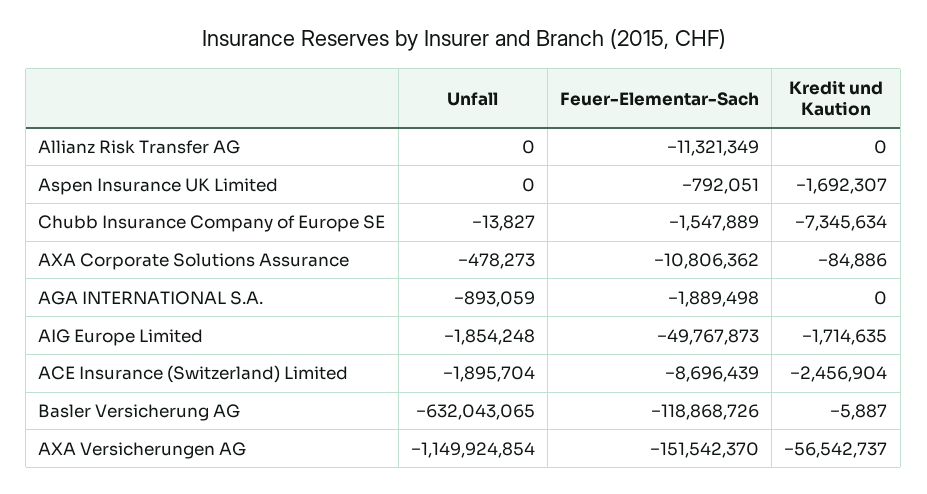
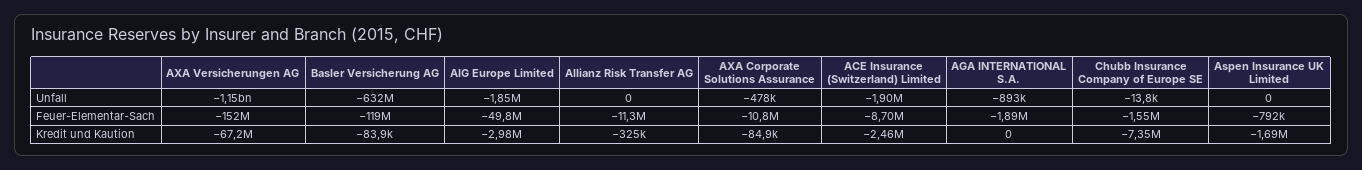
  {
    "Unfall": {
      "Allianz Risk Transfer AG": 0,
      "Aspen Insurance UK Limited": 0,
      "Chubb Insurance Company of Europe SE": -13827,
      "AXA Corporate Solutions Assurance": -478273,
      "AGA INTERNATIONAL S.A.": -893059,
      "AIG Europe Limited": -1854248,
      "ACE Insurance (Switzerland) Limited": -1895704,
      "Basler Versicherung AG": -632043065,
      "AXA Versicherungen AG": -1149924854
    },
    "Feuer-Elementar-Sach": {
      "Allianz Risk Transfer AG": -11321349,
      "Aspen Insurance UK Limited": -792051,
      "Chubb Insurance Company of Europe SE": -1547889,
      "AXA Corporate Solutions Assurance": -10806362,
      "AGA INTERNATIONAL S.A.": -1889498,
      "AIG Europe Limited": -49767873,
      "ACE Insurance (Switzerland) Limited": -8696439,
      "Basler Versicherung AG": -118868726,
      "AXA Versicherungen AG": -151542370
    },
    "Kredit und Kaution": {
-     "Allianz Risk Transfer AG": 0,
+     "Allianz Risk Transfer AG": -325000,
      "Aspen Insurance UK Limited": -1692307,
      "Chubb Insurance Company of Europe SE": -7345634,
      "AXA Corporate Solutions Assurance": -84886,
      "AGA INTERNATIONAL S.A.": 0,
-     "AIG Europe Limited": -1714635,
+     "AIG Europe Limited": -2980000,
      "ACE Insurance (Switzerland) Limited": -2456904,
-     "Basler Versicherung AG": -5887,
+     "Basler Versicherung AG": -83900,
-     "AXA Versicherungen AG": -56542737
+     "AXA Versicherungen AG": -67200000
    }
  }

